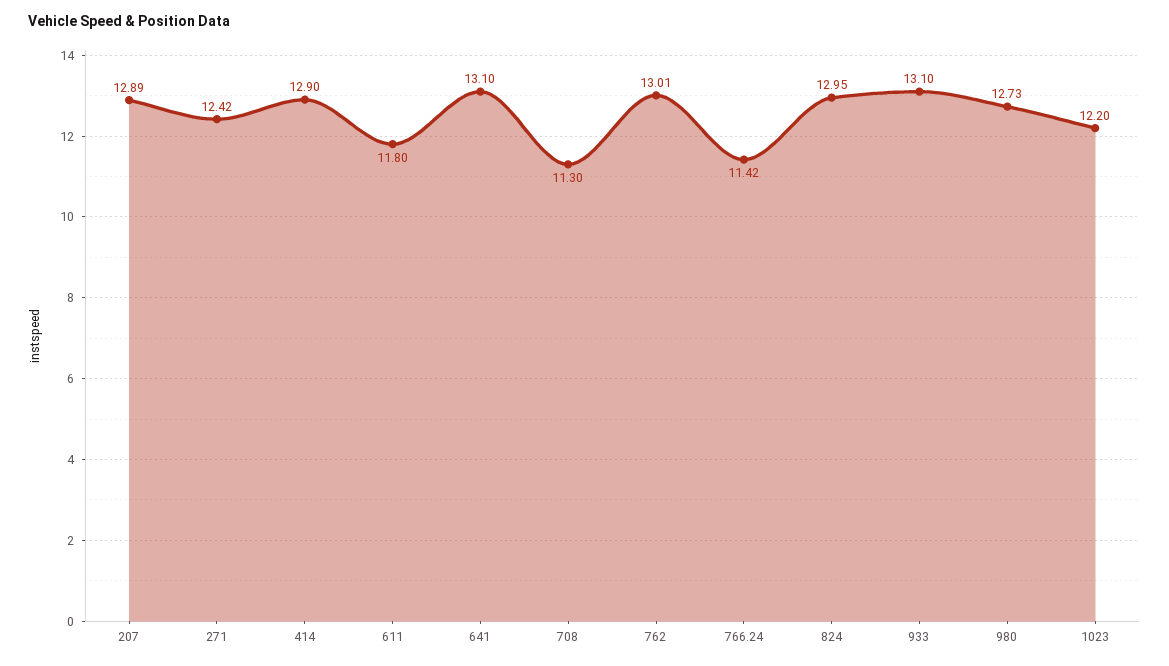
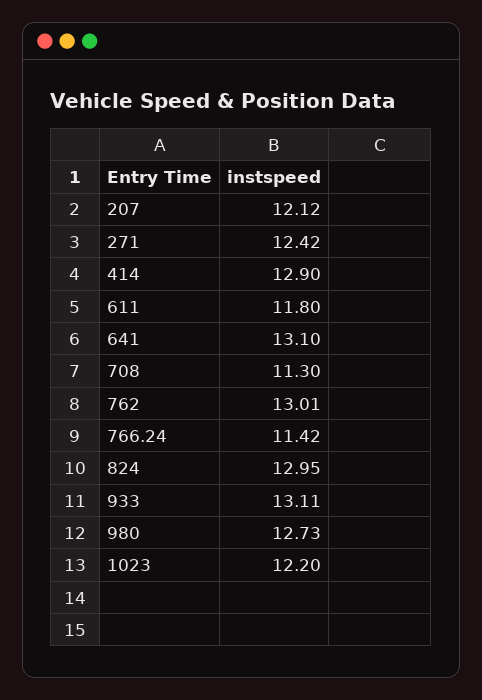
  {
-   "207": 12.89,
+   "207": 12.12,
    "271": 12.42,
    "414": 12.9,
    "611": 11.8,
    "641": 13.1,
    "708": 11.3,
    "762": 13.01,
    "766.24": 11.42,
    "824": 12.95,
-   "933": 13.1,
+   "933": 13.11,
    "980": 12.73,
    "1023": 12.2
  }

